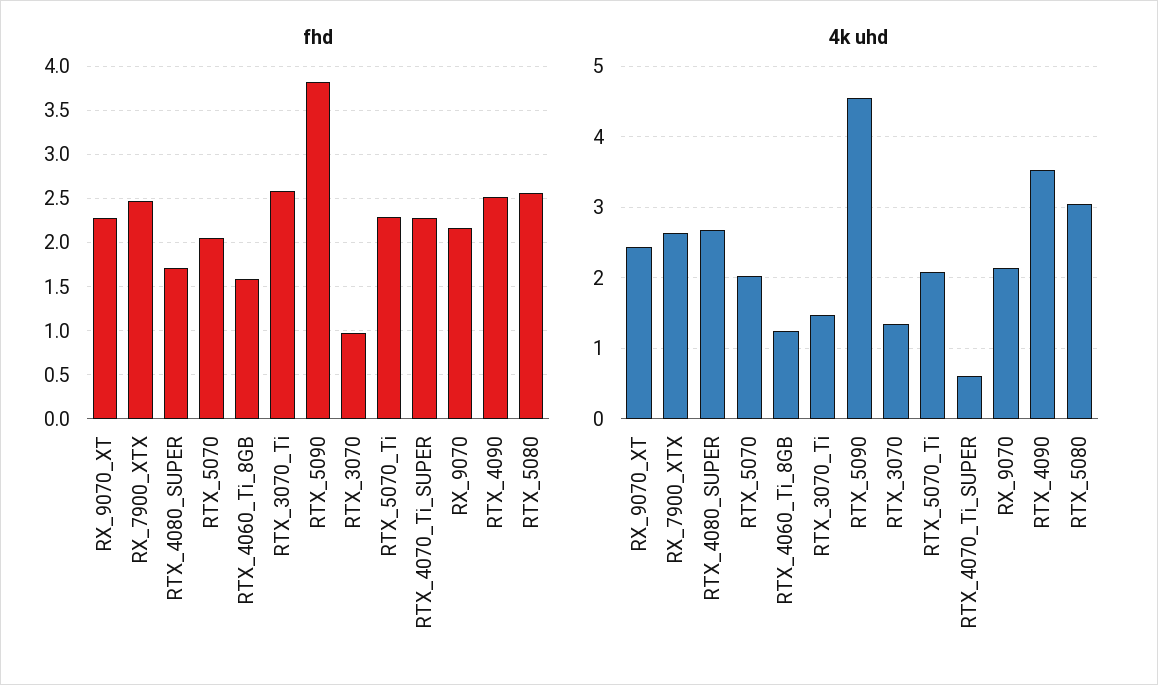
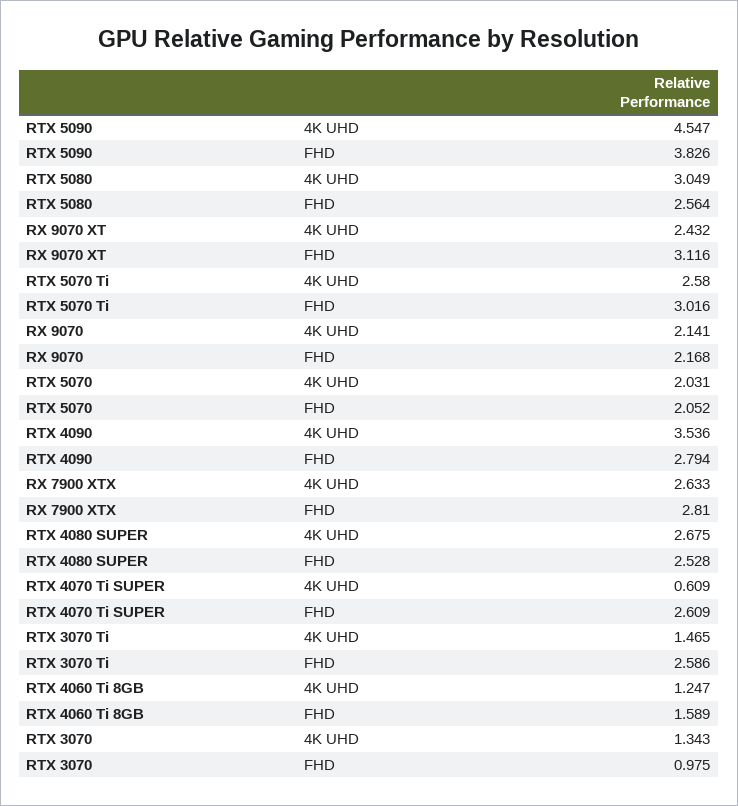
  {
    "fhd": {
-     "RX_9070_XT": 2.3,
+     "RX_9070_XT": 3.116,
-     "RX_7900_XTX": 2.5,
+     "RX_7900_XTX": 2.81,
-     "RTX_4080_SUPER": 1.7,
+     "RTX_4080_SUPER": 2.528,
      "RTX_5070": 2.052,
      "RTX_4060_Ti_8GB": 1.589,
      "RTX_3070_Ti": 2.586,
      "RTX_5090": 3.826,
      "RTX_3070": 0.975,
-     "RTX_5070_Ti": 2.3,
+     "RTX_5070_Ti": 3.016,
-     "RTX_4070_Ti_SUPER": 2.3,
+     "RTX_4070_Ti_SUPER": 2.609,
      "RX_9070": 2.168,
-     "RTX_4090": 2.5,
+     "RTX_4090": 2.794,
      "RTX_5080": 2.564
    },
    "4k uhd": {
      "RX_9070_XT": 2.432,
      "RX_7900_XTX": 2.633,
      "RTX_4080_SUPER": 2.675,
      "RTX_5070": 2.031,
      "RTX_4060_Ti_8GB": 1.247,
      "RTX_3070_Ti": 1.465,
      "RTX_5090": 4.547,
      "RTX_3070": 1.343,
-     "RTX_5070_Ti": 2.1,
+     "RTX_5070_Ti": 2.58,
      "RTX_4070_Ti_SUPER": 0.609,
      "RX_9070": 2.141,
      "RTX_4090": 3.536,
      "RTX_5080": 3.049
    }
  }

